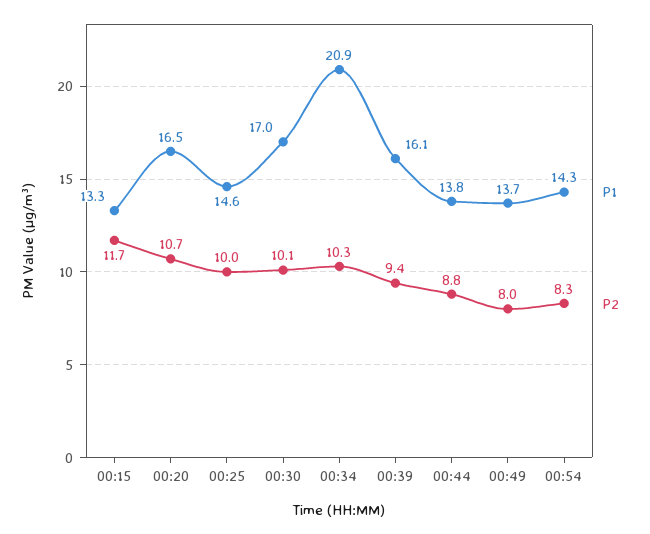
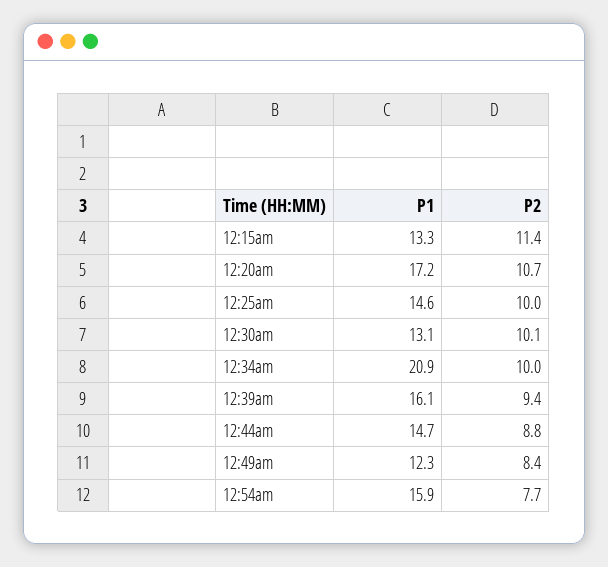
  {
    "P1": {
      "00:15": 13.3,
-     "00:20": 16.5,
+     "00:20": 17.2,
      "00:25": 14.6,
-     "00:30": 17,
+     "00:30": 13.1,
      "00:34": 20.9,
      "00:39": 16.1,
-     "00:44": 13.8,
+     "00:44": 14.7,
-     "00:49": 13.7,
+     "00:49": 12.3,
-     "00:54": 14.3
+     "00:54": 15.9
    },
    "P2": {
-     "00:15": 11.7,
+     "00:15": 11.4,
      "00:20": 10.7,
      "00:25": 10,
      "00:30": 10.1,
-     "00:34": 10.3,
+     "00:34": 10,
      "00:39": 9.4,
      "00:44": 8.8,
-     "00:49": 8,
+     "00:49": 8.4,
-     "00:54": 8.3
+     "00:54": 7.7
    }
  }

